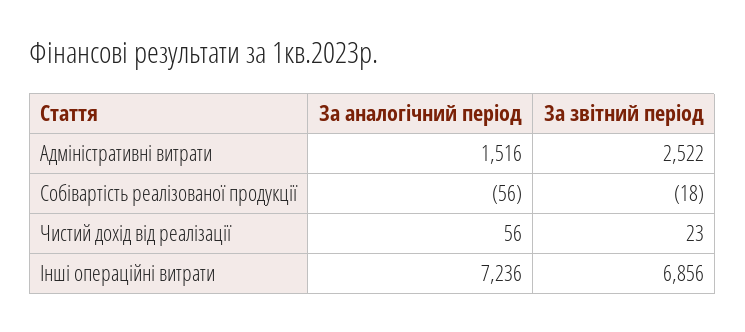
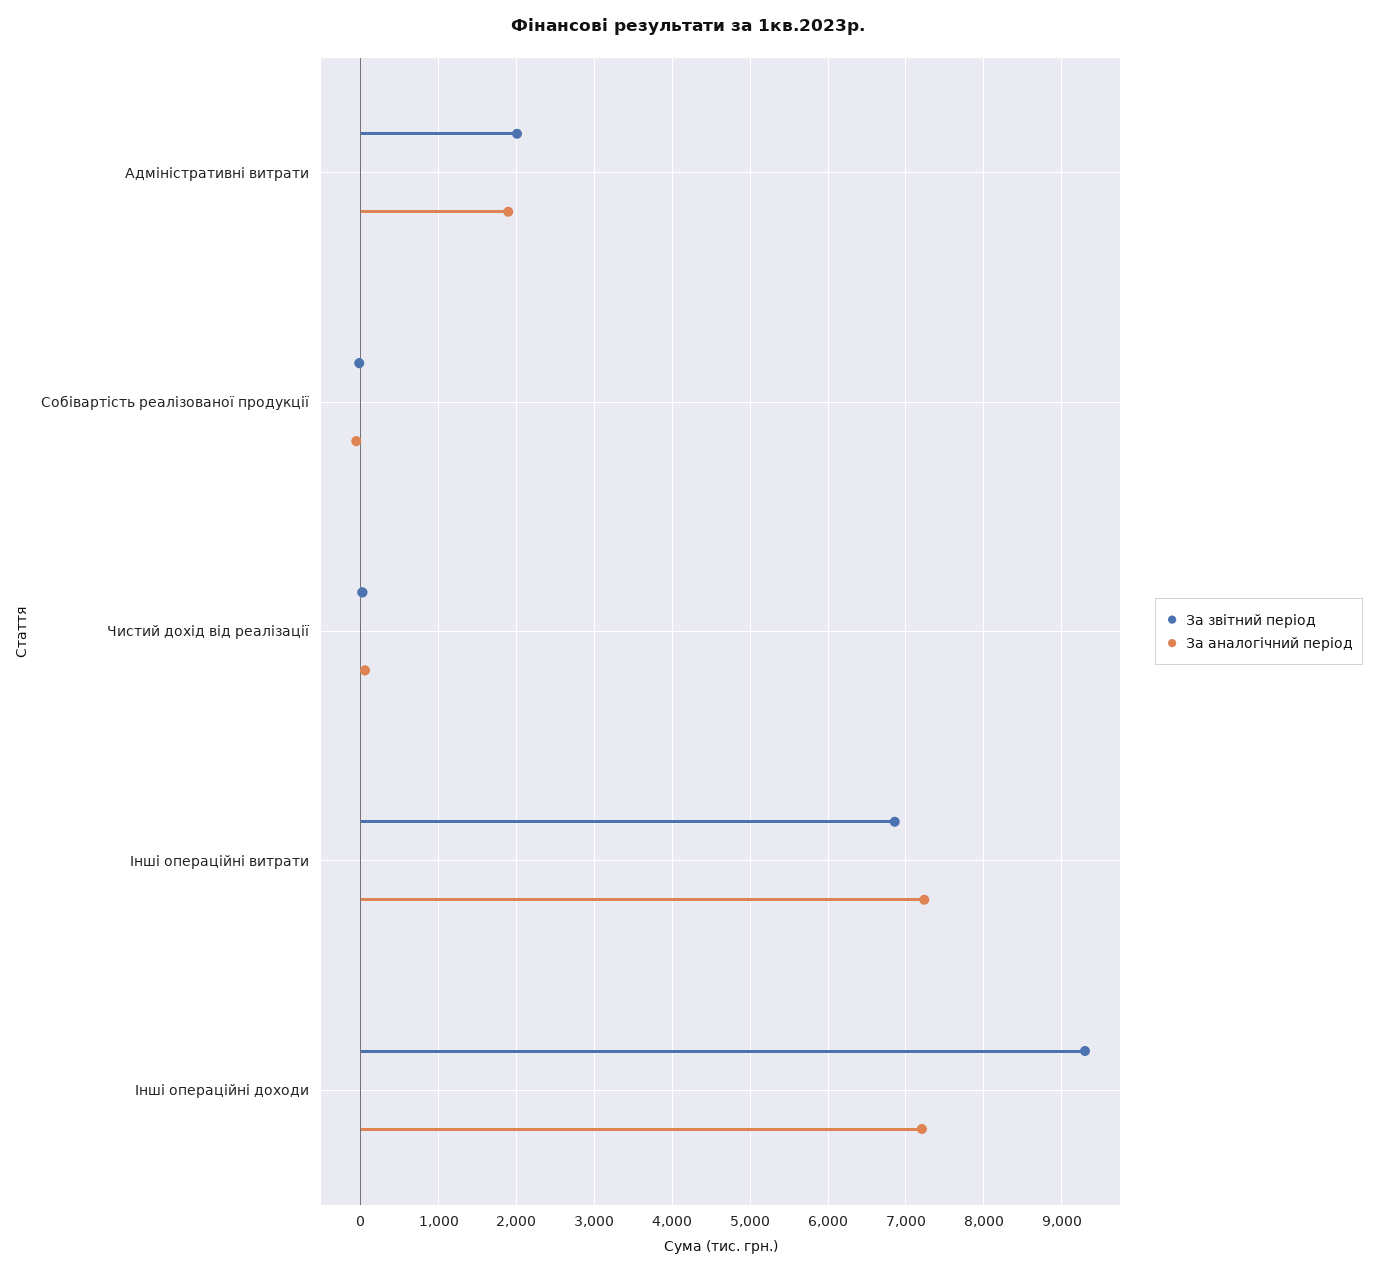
  {
    "За аналогічний період": {
-     "Адміністративні витрати": 1516,
+     "Адміністративні витрати": 1900,
      "Собівартість реалізованої продукції": -56,
      "Чистий дохід від реалізації": 56,
-     "Інші операційні витрати": 7236
+     "Інші операційні витрати": 7236,
+     "Інші операційні доходи": 7200
    },
    "За звітний період": {
-     "Адміністративні витрати": 2522,
+     "Адміністративні витрати": 2000,
      "Собівартість реалізованої продукції": -18,
      "Чистий дохід від реалізації": 23,
-     "Інші операційні витрати": 6856
+     "Інші операційні витрати": 6856,
+     "Інші операційні доходи": 9300
    }
  }

